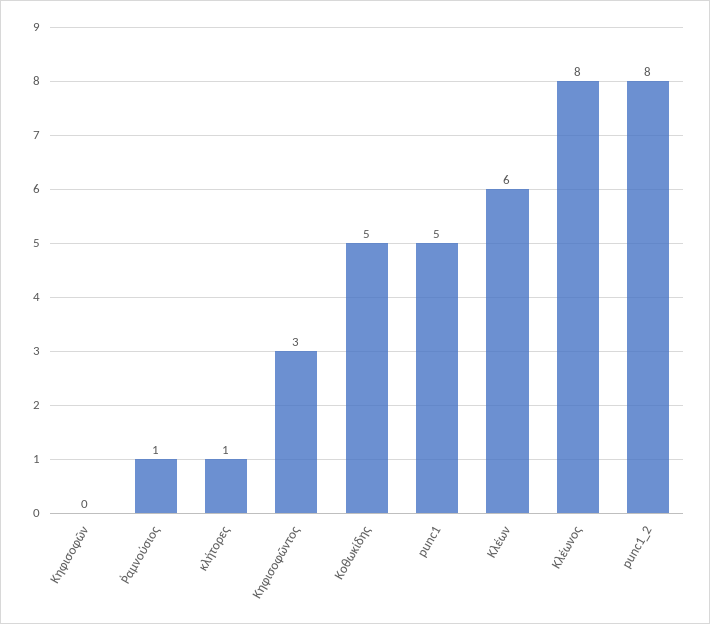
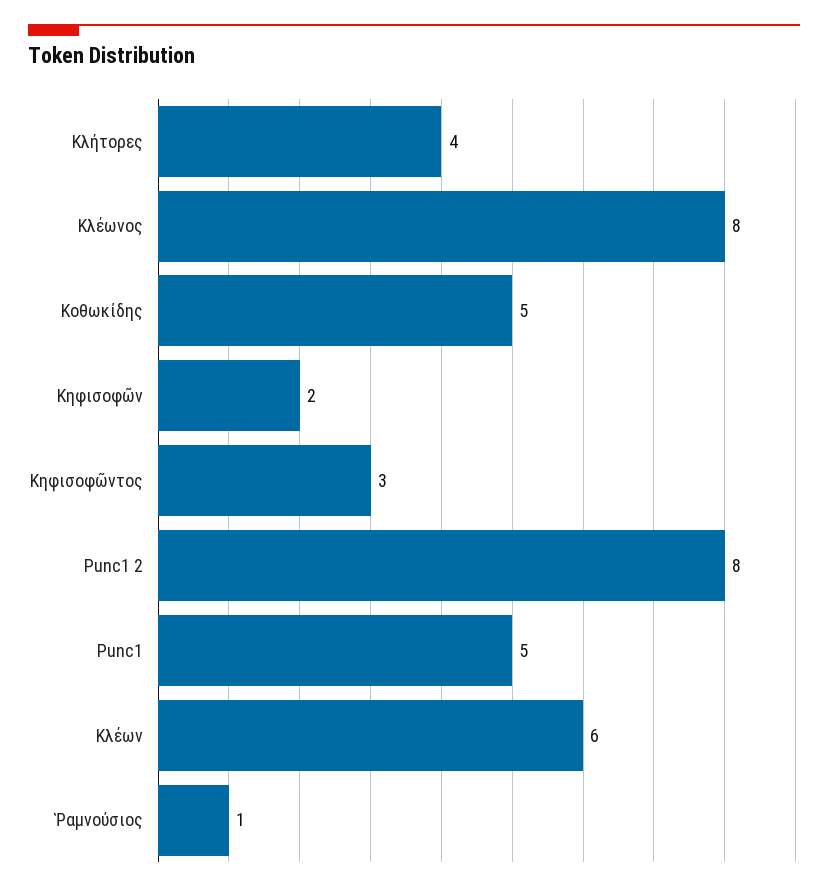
  {
-   "Κηφισοφῶν": 0,
+   "Κηφισοφῶν": 2,
    "Ῥαμνούσιος": 1,
-   "κλήτορες": 1,
+   "κλήτορες": 4,
    "Κηφισοφῶντος": 3,
    "Κοθωκίδης": 5,
    "punc1": 5,
    "Κλέων": 6,
    "Κλέωνος": 8,
    "punc1_2": 8
  }

